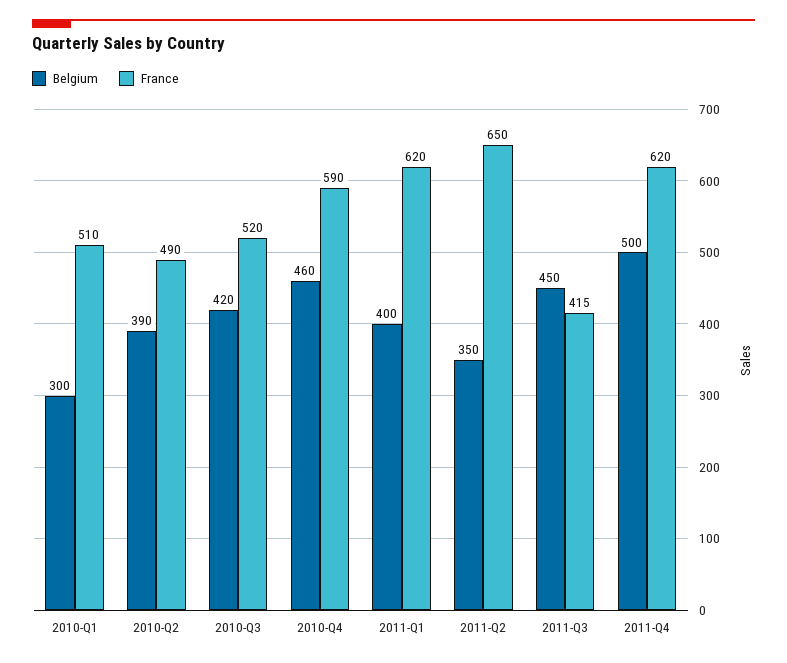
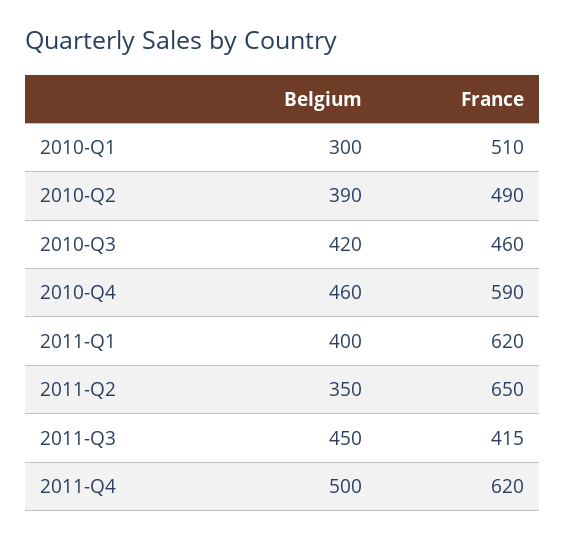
  {
    "Belgium": {
      "2010-Q1": 300,
      "2010-Q2": 390,
      "2010-Q3": 420,
      "2010-Q4": 460,
      "2011-Q1": 400,
      "2011-Q2": 350,
      "2011-Q3": 450,
      "2011-Q4": 500
    },
    "France": {
      "2010-Q1": 510,
      "2010-Q2": 490,
-     "2010-Q3": 520,
+     "2010-Q3": 460,
      "2010-Q4": 590,
      "2011-Q1": 620,
      "2011-Q2": 650,
      "2011-Q3": 415,
      "2011-Q4": 620
    }
  }

